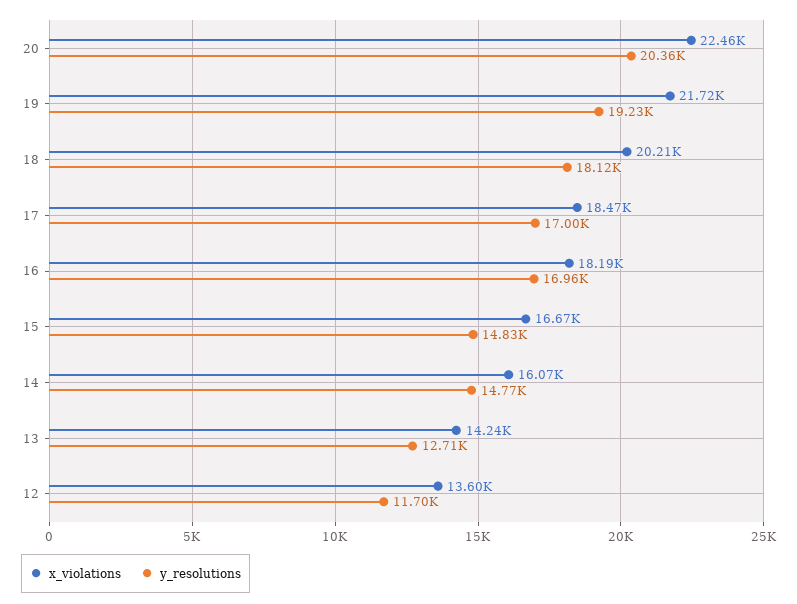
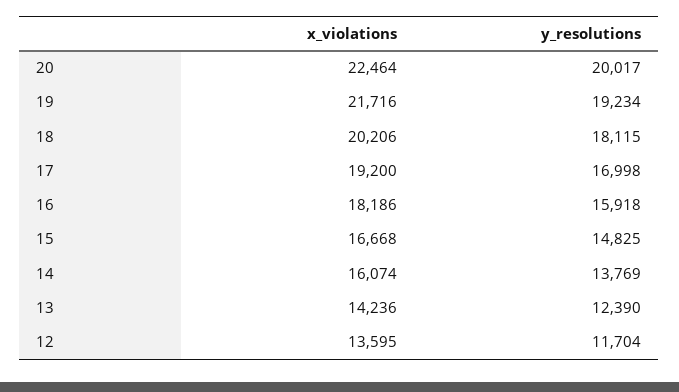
  {
    "x_violations": {
      "20": 22464,
      "19": 21716,
      "18": 20206,
-     "17": 18470,
+     "17": 19200,
      "16": 18186,
      "15": 16668,
      "14": 16074,
      "13": 14236,
      "12": 13595
    },
    "y_resolutions": {
-     "20": 20360,
+     "20": 20017,
      "19": 19234,
      "18": 18115,
      "17": 16998,
-     "16": 16960,
+     "16": 15918,
      "15": 14825,
-     "14": 14770,
+     "14": 13769,
-     "13": 12710,
+     "13": 12390,
      "12": 11704
    }
  }

